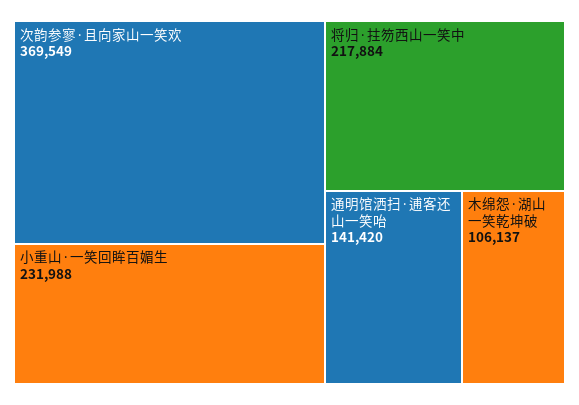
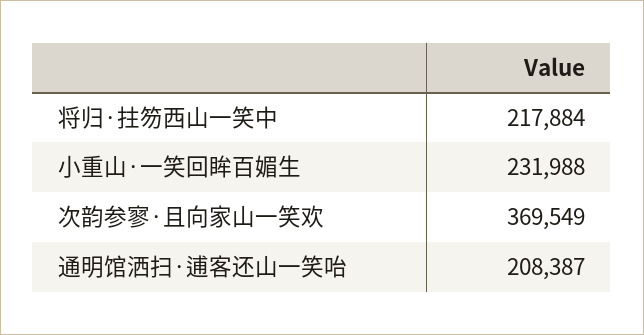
  {
    "次韵参寥·且向家山一笑欢": 369549,
    "小重山·一笑回眸百媚生": 231988,
    "将归·拄笏西山一笑中": 217884,
-   "通明馆洒扫·逋客还山一笑咍": 141420,
+   "通明馆洒扫·逋客还山一笑咍": 208387
-   "木绵怨·湖山一笑乾坤破": 106137
  }

